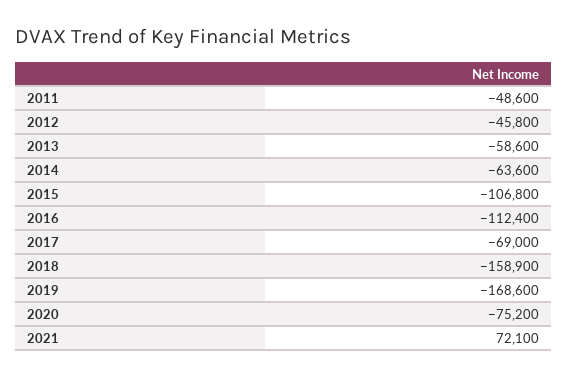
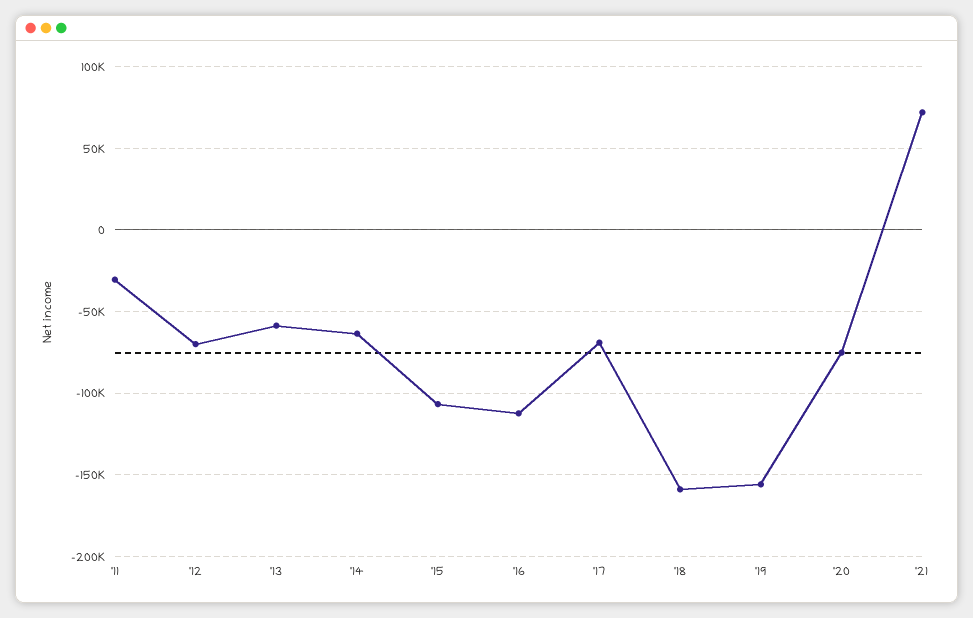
  {
-   "2011": -48600,
+   "2011": -30000,
-   "2012": -45800,
+   "2012": -70000,
    "2013": -58600,
    "2014": -63600,
    "2015": -106800,
    "2016": -112400,
    "2017": -69000,
    "2018": -158900,
-   "2019": -168600,
+   "2019": -155000,
    "2020": -75200,
    "2021": 72100
  }

